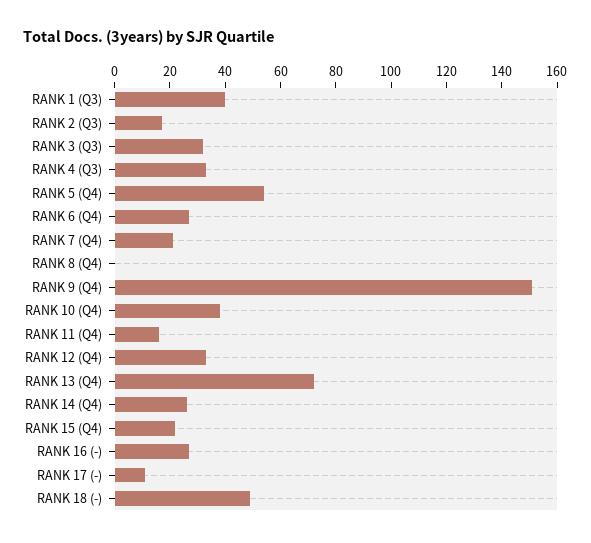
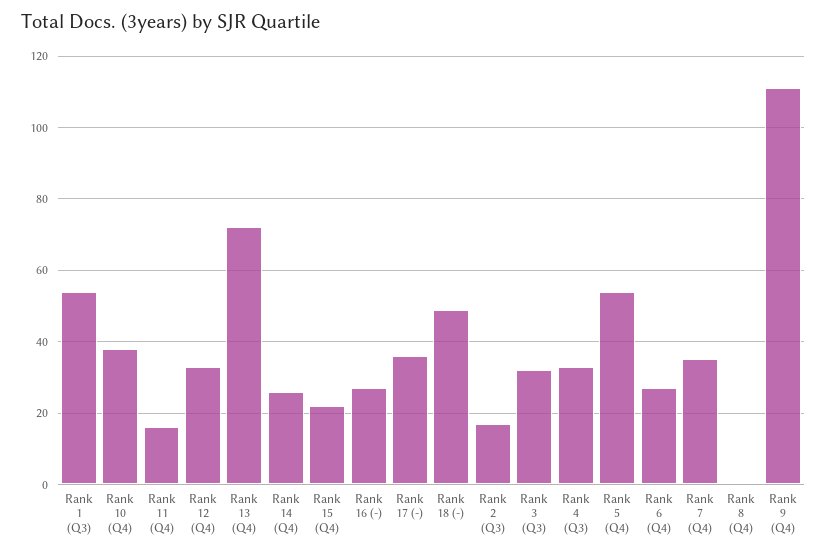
  {
-   "RANK 1 (Q3)": 40,
+   "RANK 1 (Q3)": 55,
    "RANK 2 (Q3)": 15,
    "RANK 3 (Q3)": 30,
    "RANK 4 (Q3)": 35,
    "RANK 5 (Q4)": 55,
    "RANK 6 (Q4)": 25,
-   "RANK 7 (Q4)": 20,
+   "RANK 7 (Q4)": 35,
    "RANK 8 (Q4)": 0,
-   "RANK 9 (Q4)": 150,
+   "RANK 9 (Q4)": 110,
    "RANK 10 (Q4)": 40,
    "RANK 11 (Q4)": 15,
    "RANK 12 (Q4)": 35,
    "RANK 13 (Q4)": 70,
    "RANK 14 (Q4)": 25,
    "RANK 15 (Q4)": 20,
    "RANK 16 (-)": 25,
-   "RANK 17 (-)": 10,
+   "RANK 17 (-)": 35,
    "RANK 18 (-)": 50
  }

